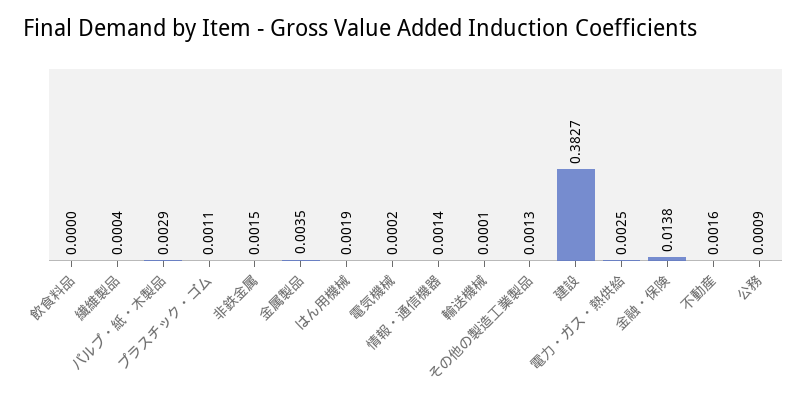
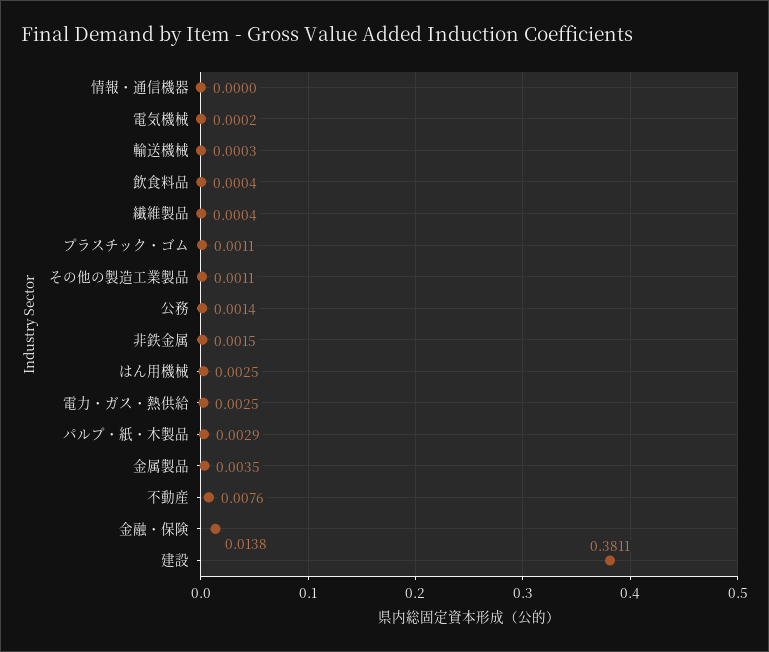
  {
-   "飲食料品": 0,
+   "飲食料品": 0.0004,
    "繊維製品": 0.0004,
    "パルプ・紙・木製品": 0.0029,
    "プラスチック・ゴム": 0.0011,
    "非鉄金属": 0.0015,
    "金属製品": 0.0035,
-   "はん用機械": 0.0019,
+   "はん用機械": 0.0025,
    "電気機械": 0.0002,
-   "情報・通信機器": 0.0014,
+   "情報・通信機器": 0,
-   "輸送機械": 0.0001,
+   "輸送機械": 0.0003,
-   "その他の製造工業製品": 0.0013,
+   "その他の製造工業製品": 0.0011,
-   "建設": 0.3827,
+   "建設": 0.3811,
    "電力・ガス・熱供給": 0.0025,
    "金融・保険": 0.0138,
-   "不動産": 0.0016,
+   "不動産": 0.0076,
-   "公務": 0.0009
+   "公務": 0.0014
  }

